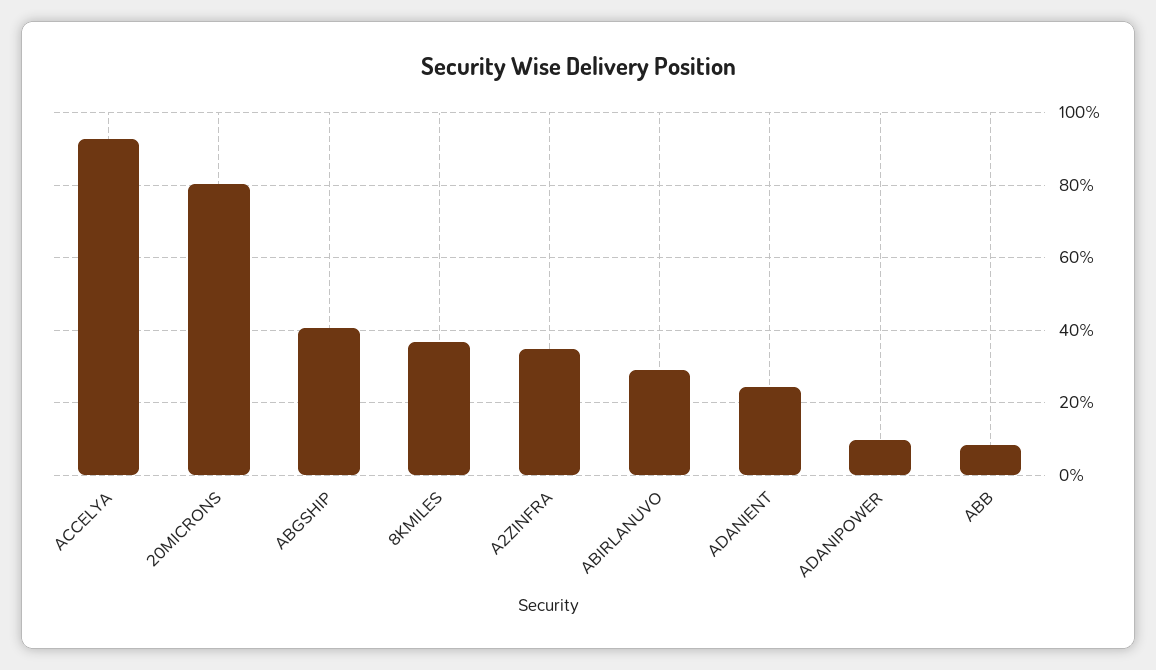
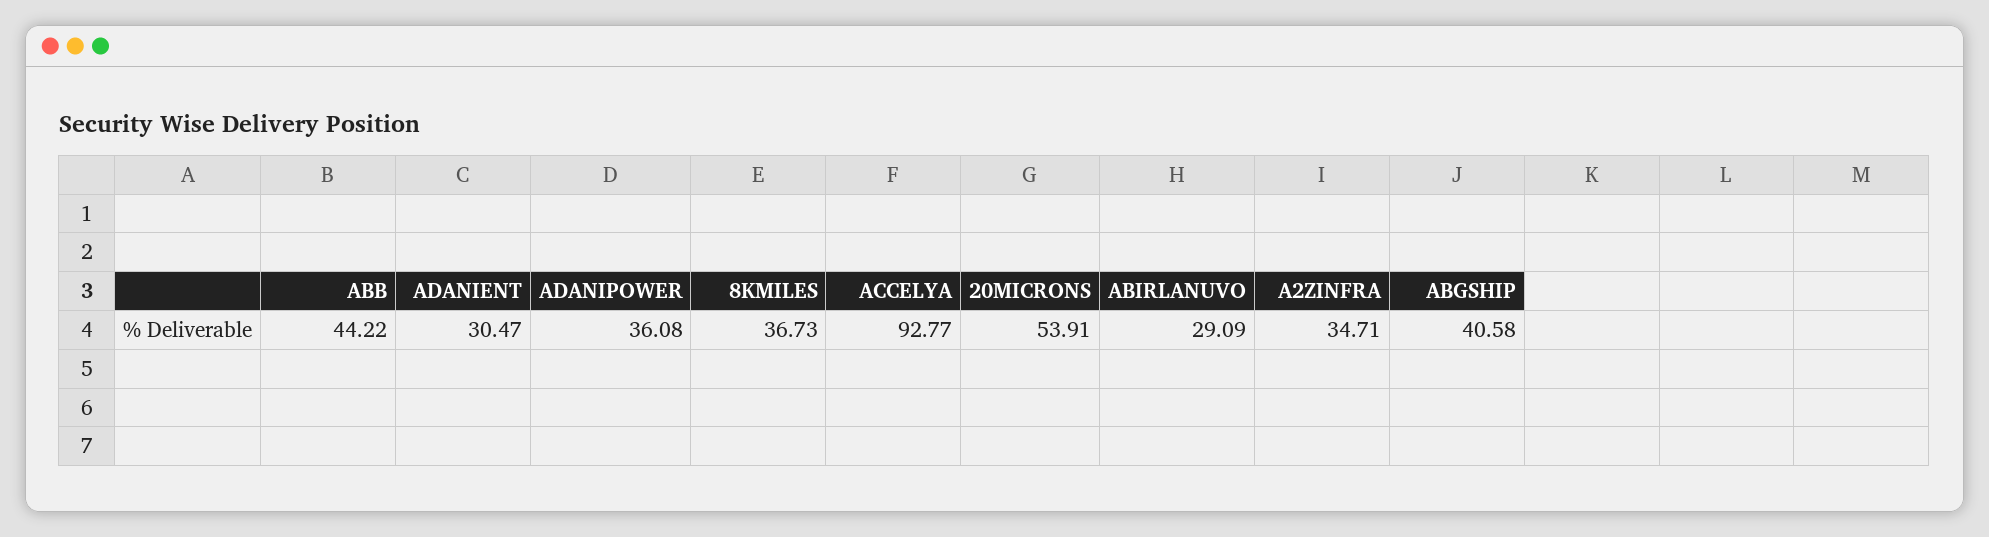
  {
    "ACCELYA": 92.77,
-   "20MICRONS": 80,
+   "20MICRONS": 53.91,
    "ABGSHIP": 40.58,
    "8KMILES": 36.73,
    "A2ZINFRA": 34.71,
    "ABIRLANUVO": 29.09,
-   "ADANIENT": 24,
+   "ADANIENT": 30.47,
-   "ADANIPOWER": 10,
+   "ADANIPOWER": 36.08,
-   "ABB": 8
+   "ABB": 44.22
  }

